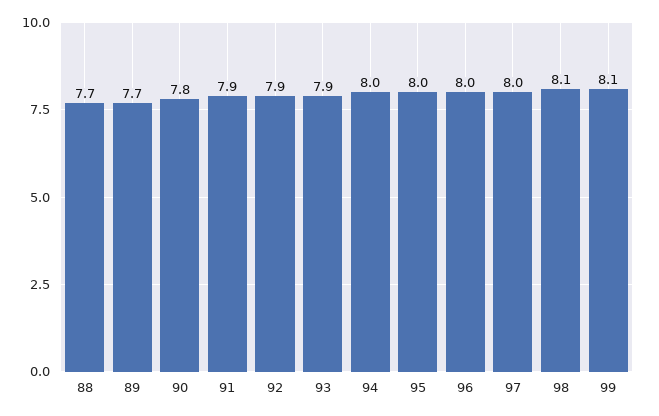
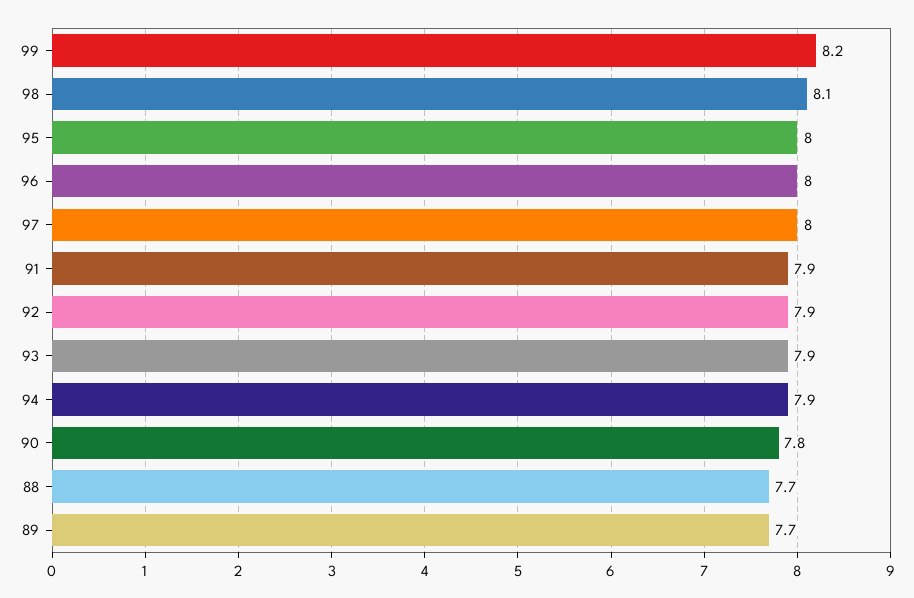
  {
    "88": 7.7,
    "89": 7.7,
    "90": 7.8,
    "91": 7.9,
    "92": 7.9,
    "93": 7.9,
-   "94": 8,
+   "94": 7.9,
    "95": 8,
    "96": 8,
    "97": 8,
    "98": 8.1,
-   "99": 8.1
+   "99": 8.2
  }

